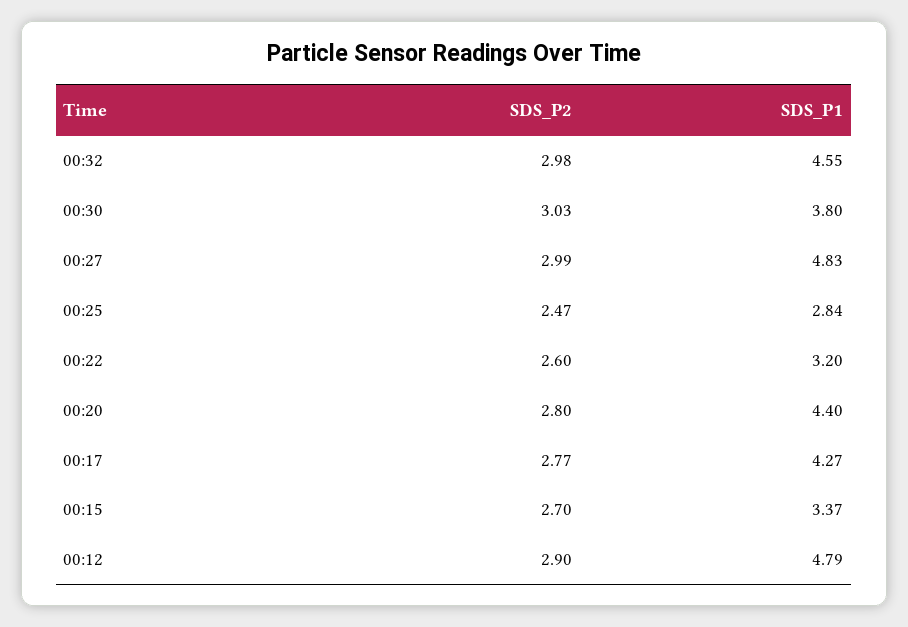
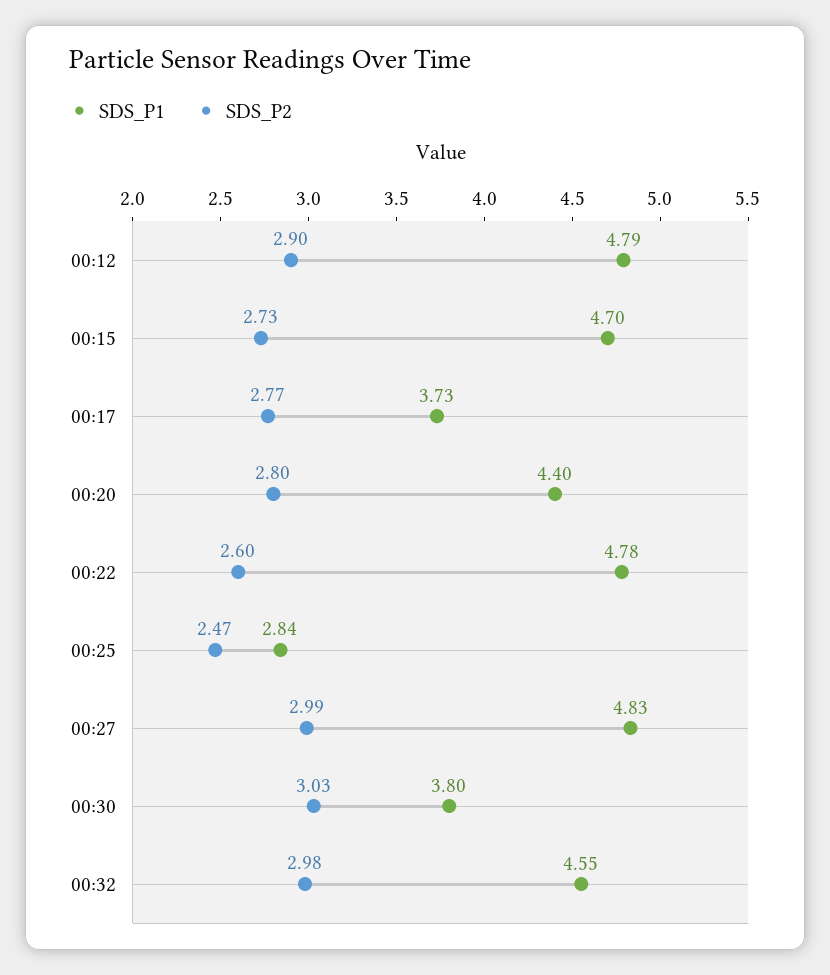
  {
    "SDS_P2": {
      "00:32": 2.98,
      "00:30": 3.03,
      "00:27": 2.99,
      "00:25": 2.47,
      "00:22": 2.6,
      "00:20": 2.8,
      "00:17": 2.77,
-     "00:15": 2.7,
+     "00:15": 2.73,
      "00:12": 2.9
    },
    "SDS_P1": {
      "00:32": 4.55,
      "00:30": 3.8,
      "00:27": 4.83,
      "00:25": 2.84,
-     "00:22": 3.2,
+     "00:22": 4.78,
      "00:20": 4.4,
-     "00:17": 4.27,
+     "00:17": 3.73,
-     "00:15": 3.37,
+     "00:15": 4.7,
      "00:12": 4.79
    }
  }

